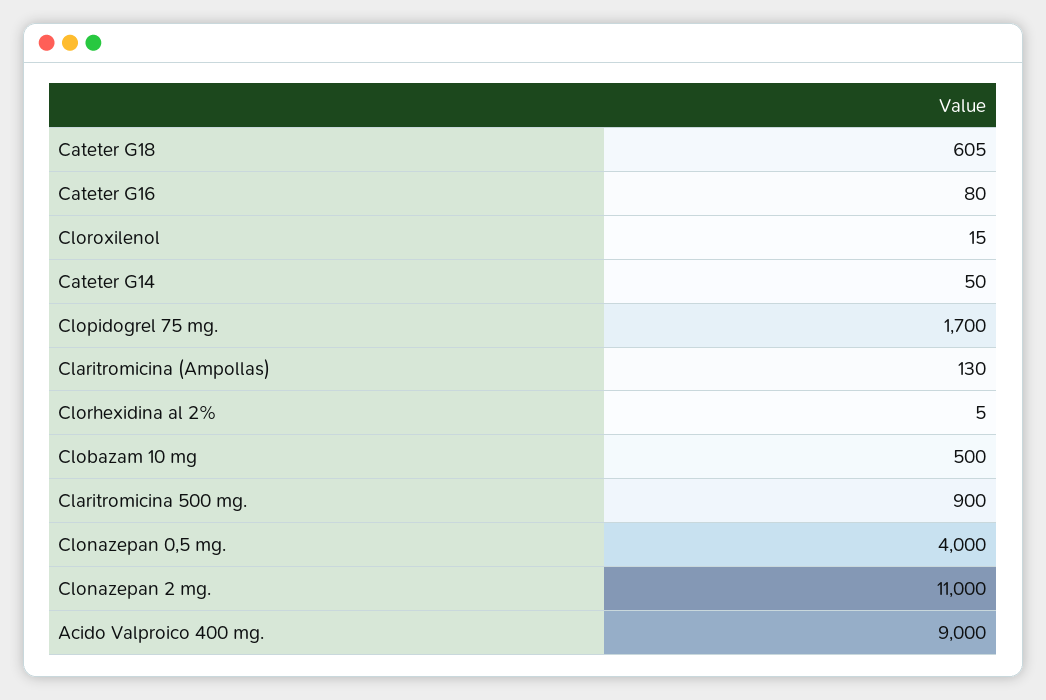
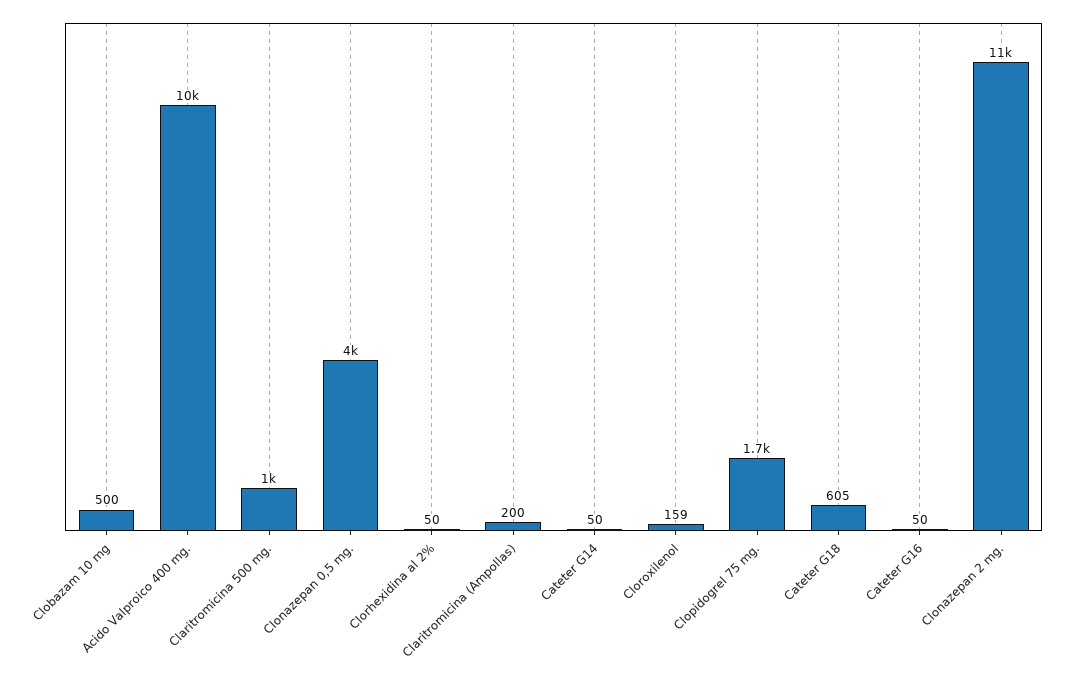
  {
    "Cateter G18": 605,
-   "Cateter G16": 80,
+   "Cateter G16": 50,
-   "Cloroxilenol": 15,
+   "Cloroxilenol": 159,
    "Cateter G14": 50,
    "Clopidogrel 75 mg.": 1700,
-   "Claritromicina (Ampollas)": 130,
+   "Claritromicina (Ampollas)": 200,
-   "Clorhexidina al 2%": 5,
+   "Clorhexidina al 2%": 50,
    "Clobazam 10 mg": 500,
-   "Claritromicina 500 mg.": 900,
+   "Claritromicina 500 mg.": 1000,
    "Clonazepan 0,5 mg.": 4000,
    "Clonazepan 2 mg.": 11000,
-   "Acido Valproico 400 mg.": 9000
+   "Acido Valproico 400 mg.": 10000
  }

